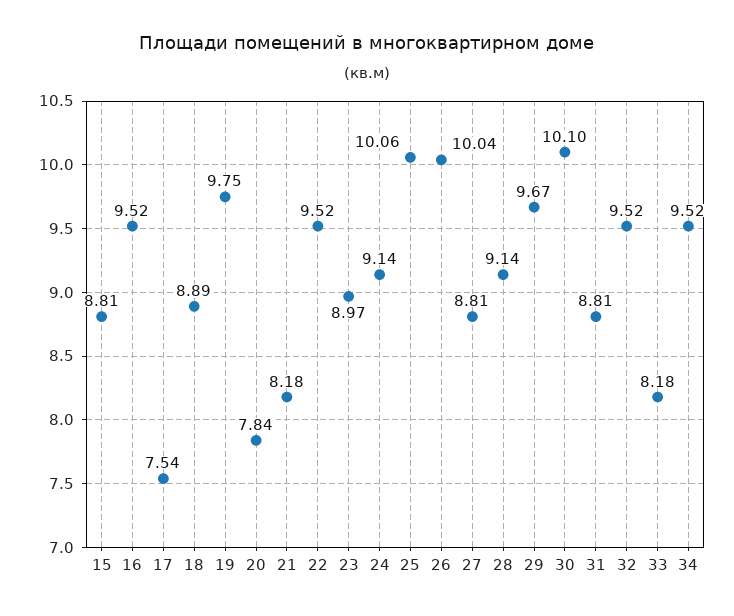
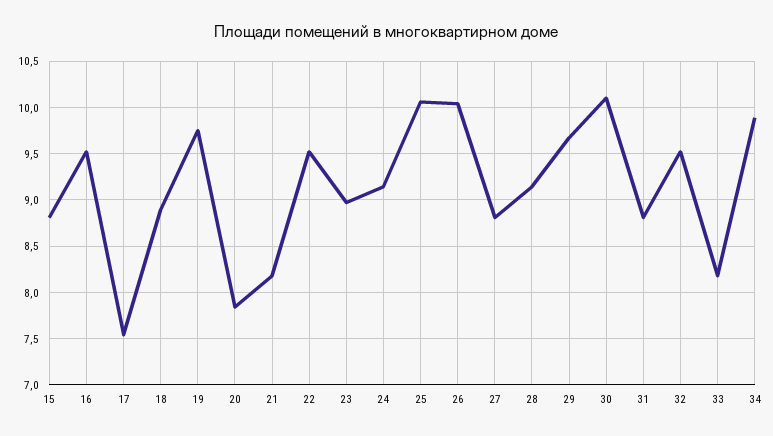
  {
    "15": 8.81,
    "16": 9.52,
    "17": 7.54,
    "18": 8.89,
    "19": 9.75,
    "20": 7.84,
    "21": 8.18,
    "22": 9.52,
    "23": 8.97,
    "24": 9.14,
    "25": 10.06,
    "26": 10.04,
    "27": 8.81,
    "28": 9.14,
    "29": 9.67,
    "30": 10.1,
    "31": 8.81,
    "32": 9.52,
    "33": 8.18,
-   "34": 9.52
+   "34": 9.9
  }

